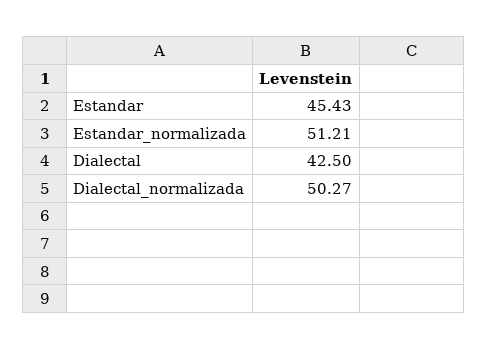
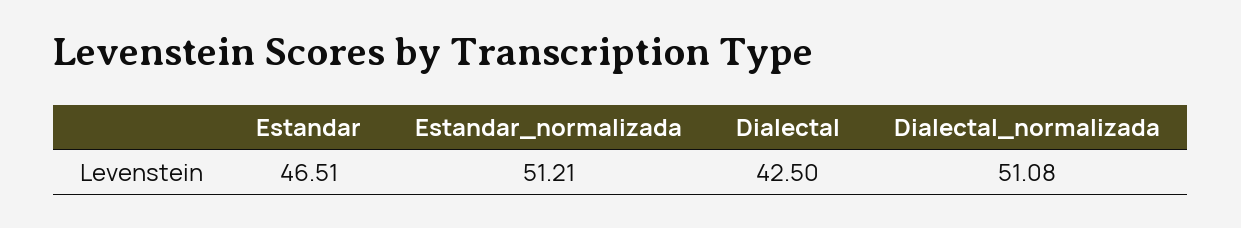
  {
-   "Estandar": 45.43,
+   "Estandar": 46.51,
    "Estandar_normalizada": 51.21,
    "Dialectal": 42.5,
-   "Dialectal_normalizada": 50.27
+   "Dialectal_normalizada": 51.08
  }

